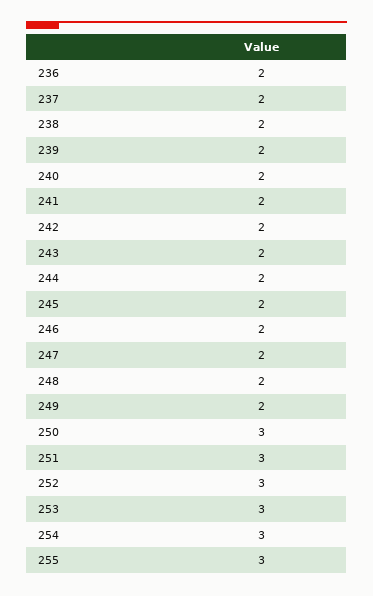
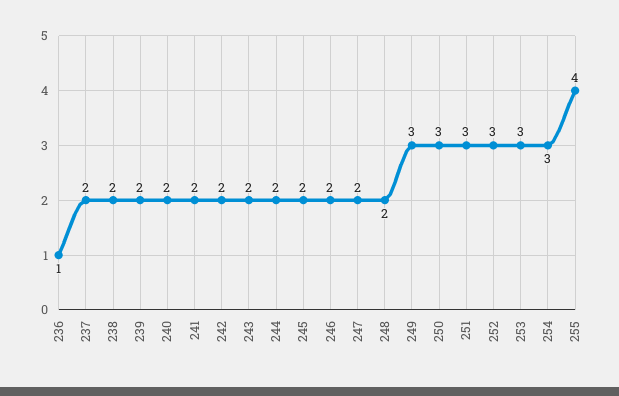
  {
-   "236": 2,
+   "236": 1,
    "237": 2,
    "238": 2,
    "239": 2,
    "240": 2,
    "241": 2,
    "242": 2,
    "243": 2,
    "244": 2,
    "245": 2,
    "246": 2,
    "247": 2,
    "248": 2,
-   "249": 2,
+   "249": 3,
    "250": 3,
    "251": 3,
    "252": 3,
    "253": 3,
    "254": 3,
-   "255": 3
+   "255": 4
  }

